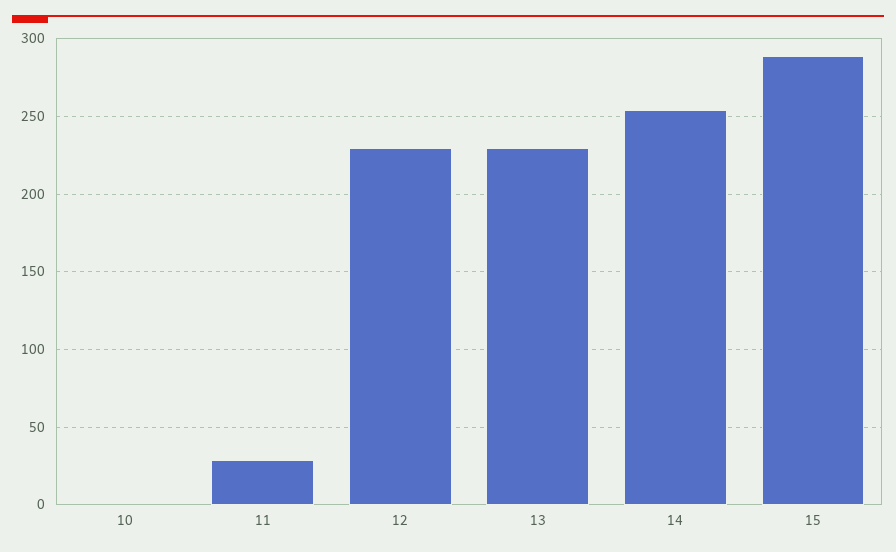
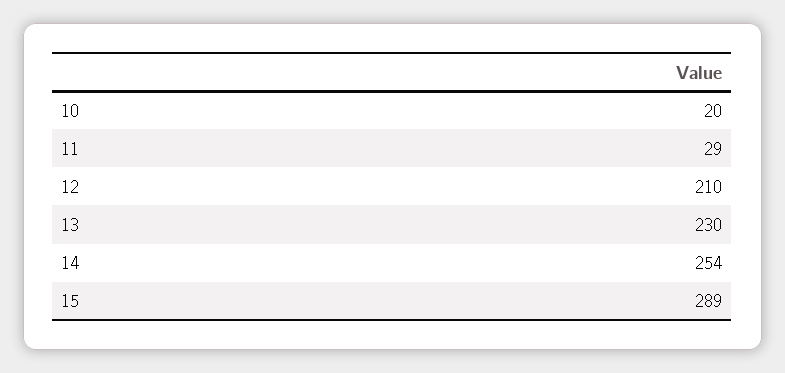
  {
-   "10": 0,
+   "10": 20,
    "11": 29,
-   "12": 230,
+   "12": 210,
    "13": 230,
    "14": 254,
    "15": 289
  }

